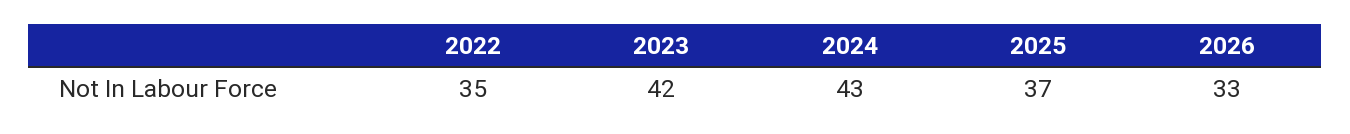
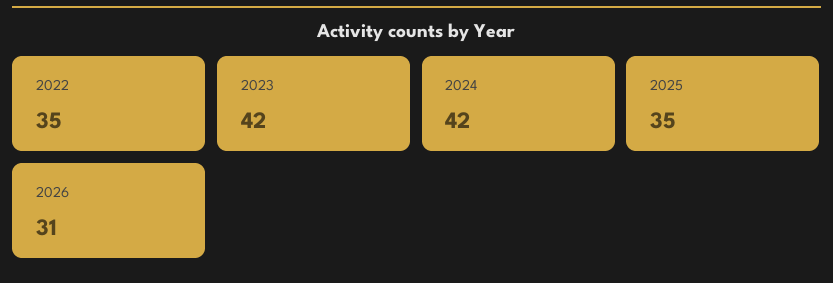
  {
    "2022": 35,
    "2023": 42,
-   "2024": 43,
+   "2024": 42,
-   "2025": 37,
+   "2025": 35,
-   "2026": 33
+   "2026": 31
  }

